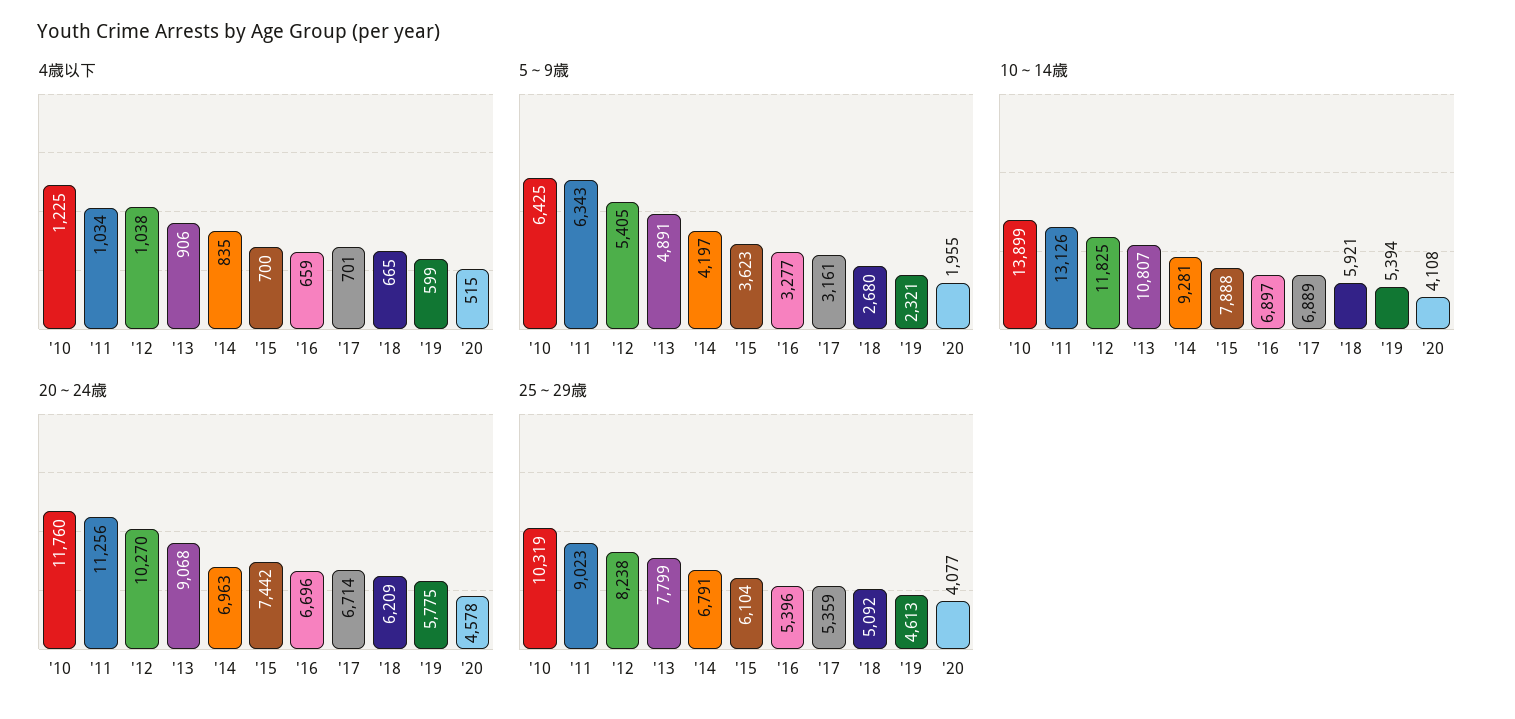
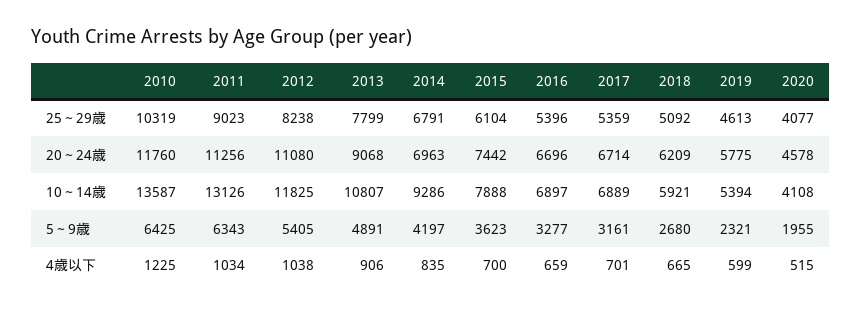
  {
    "4歳以下": {
      "'10": 1225,
      "'11": 1034,
      "'12": 1038,
      "'13": 906,
      "'14": 835,
      "'15": 700,
      "'16": 659,
      "'17": 701,
      "'18": 665,
      "'19": 599,
      "'20": 515
    },
    "5～9歳": {
      "'10": 6425,
      "'11": 6343,
      "'12": 5405,
      "'13": 4891,
      "'14": 4197,
      "'15": 3623,
      "'16": 3277,
      "'17": 3161,
      "'18": 2680,
      "'19": 2321,
      "'20": 1955
    },
    "10～14歳": {
-     "'10": 13899,
+     "'10": 13587,
      "'11": 13126,
      "'12": 11825,
      "'13": 10807,
-     "'14": 9281,
+     "'14": 9286,
      "'15": 7888,
      "'16": 6897,
      "'17": 6889,
      "'18": 5921,
      "'19": 5394,
      "'20": 4108
    },
    "20～24歳": {
      "'10": 11760,
      "'11": 11256,
-     "'12": 10270,
+     "'12": 11080,
      "'13": 9068,
      "'14": 6963,
      "'15": 7442,
      "'16": 6696,
      "'17": 6714,
      "'18": 6209,
      "'19": 5775,
      "'20": 4578
    },
    "25～29歳": {
      "'10": 10319,
      "'11": 9023,
      "'12": 8238,
      "'13": 7799,
      "'14": 6791,
      "'15": 6104,
      "'16": 5396,
      "'17": 5359,
      "'18": 5092,
      "'19": 4613,
      "'20": 4077
    }
  }

